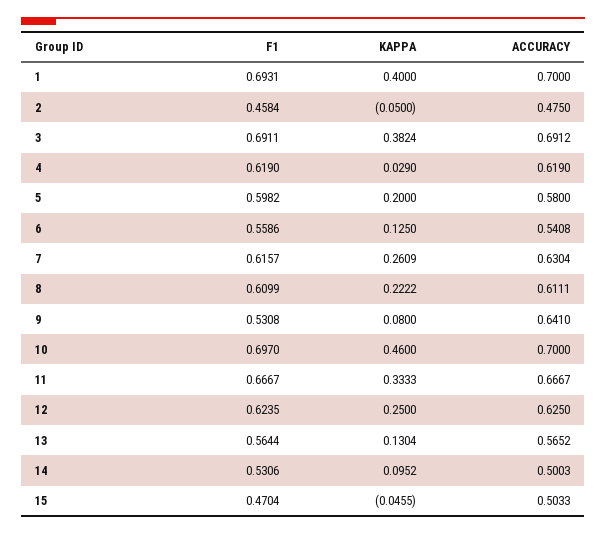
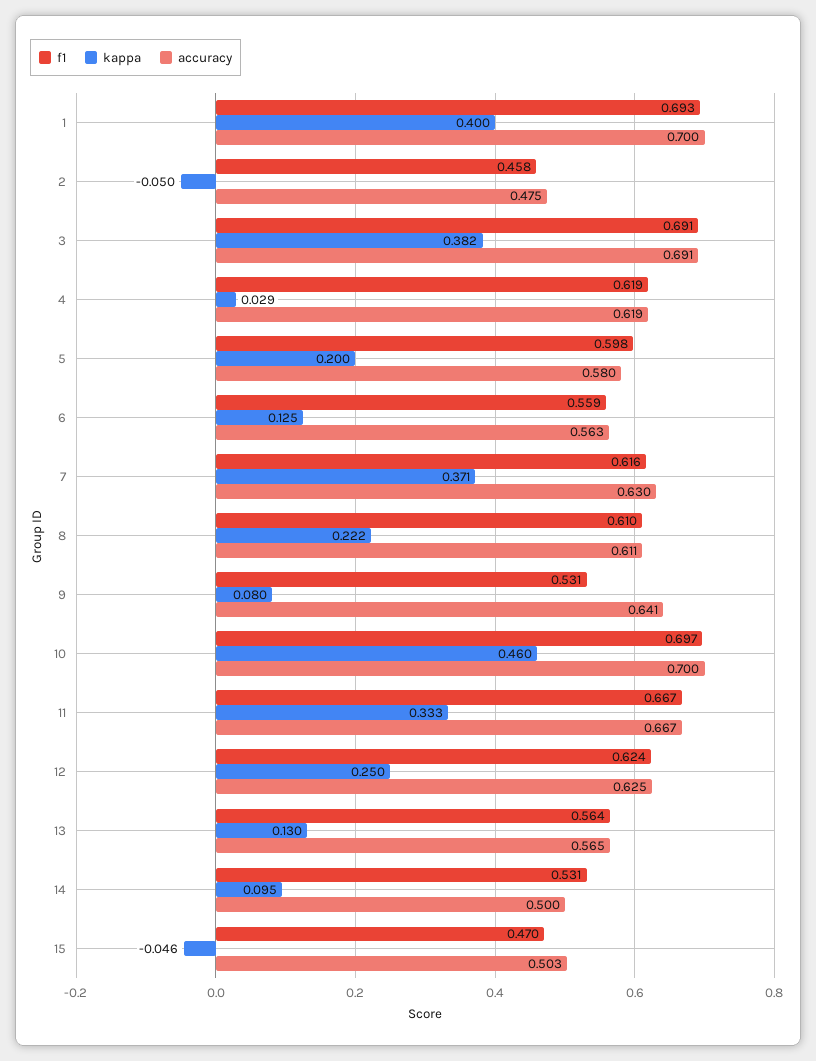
  {
    "F1": {
      "1": 0.6931,
      "2": 0.4584,
      "3": 0.6911,
      "4": 0.619,
      "5": 0.5982,
      "6": 0.5586,
      "7": 0.6157,
      "8": 0.6099,
      "9": 0.5308,
      "10": 0.697,
      "11": 0.6667,
      "12": 0.6235,
      "13": 0.5644,
      "14": 0.5306,
      "15": 0.4704
    },
    "KAPPA": {
      "1": 0.4,
      "2": -0.05,
      "3": 0.3824,
      "4": 0.029,
      "5": 0.2,
      "6": 0.125,
-     "7": 0.2609,
+     "7": 0.371,
      "8": 0.2222,
      "9": 0.08,
      "10": 0.46,
      "11": 0.3333,
      "12": 0.25,
      "13": 0.1304,
      "14": 0.0952,
      "15": -0.0455
    },
    "ACCURACY": {
      "1": 0.7,
      "2": 0.475,
      "3": 0.6912,
      "4": 0.619,
      "5": 0.58,
-     "6": 0.5408,
+     "6": 0.563,
      "7": 0.6304,
      "8": 0.6111,
      "9": 0.641,
      "10": 0.7,
      "11": 0.6667,
      "12": 0.625,
      "13": 0.5652,
      "14": 0.5003,
      "15": 0.5033
    }
  }

